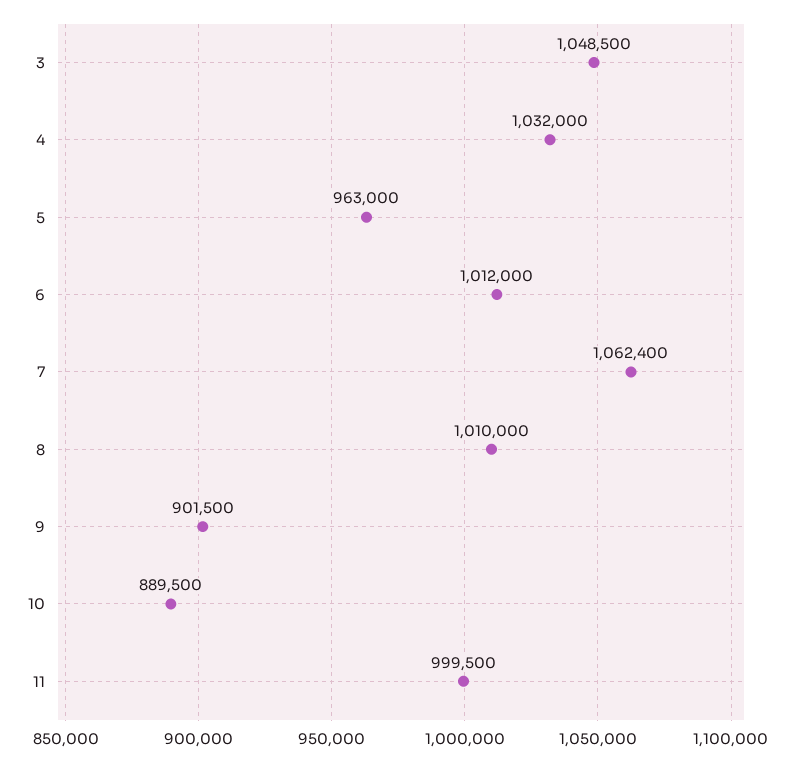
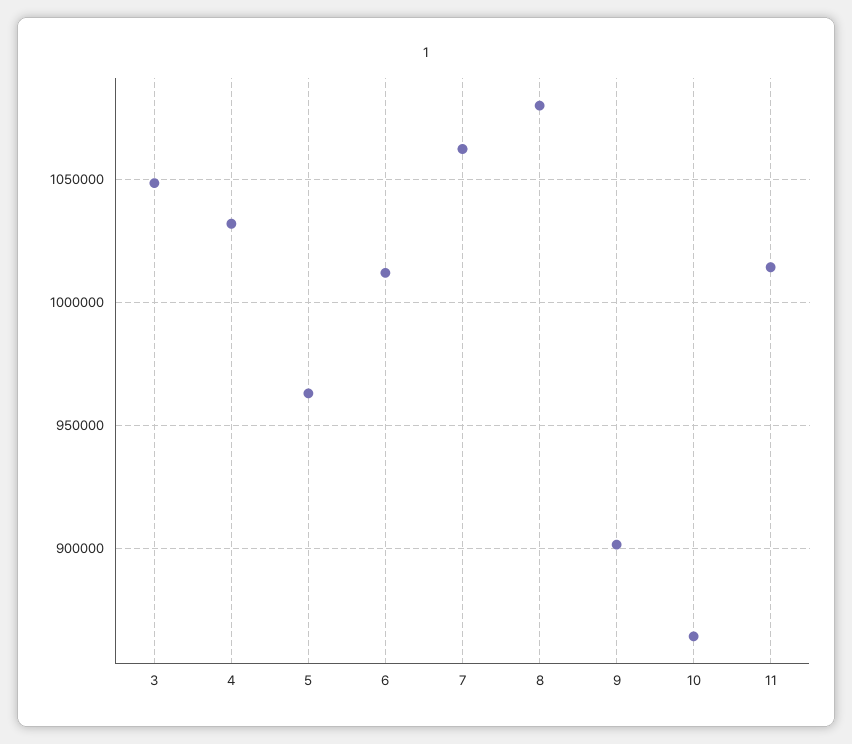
  {
    "3": 1048500,
    "4": 1032000,
    "5": 963000,
    "6": 1012000,
    "7": 1062400,
-   "8": 1010000,
+   "8": 1080000,
    "9": 901500,
-   "10": 889500,
+   "10": 865000,
-   "11": 999500
+   "11": 1015000
  }

